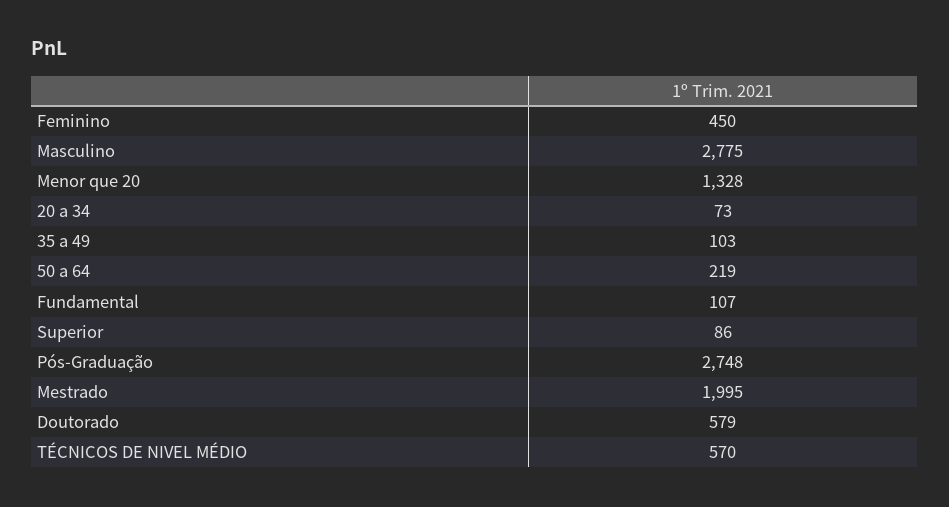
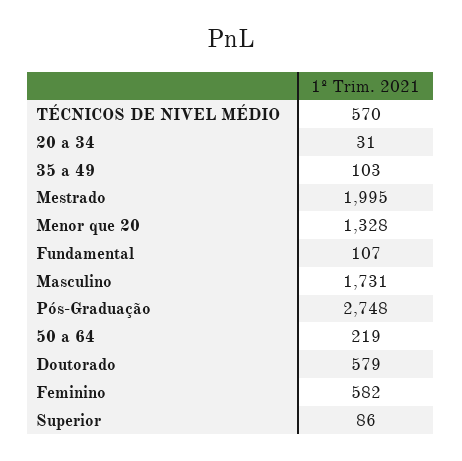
  {
-   "Feminino": 450,
+   "Feminino": 582,
-   "Masculino": 2775,
+   "Masculino": 1731,
    "Menor que 20": 1328,
-   "20 a 34": 73,
+   "20 a 34": 31,
    "35 a 49": 103,
    "50 a 64": 219,
    "Fundamental": 107,
    "Superior": 86,
    "Pós-Graduação": 2748,
    "Mestrado": 1995,
    "Doutorado": 579,
    "TÉCNICOS DE NIVEL MÉDIO": 570
  }

